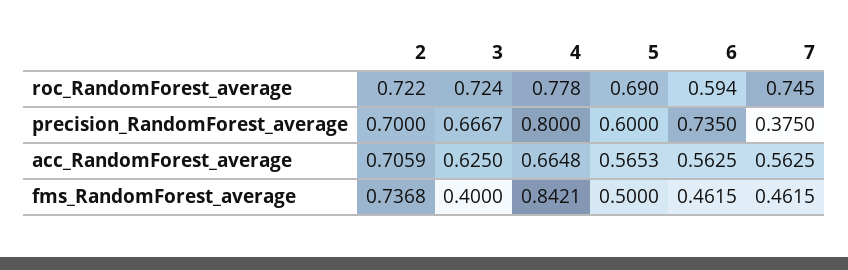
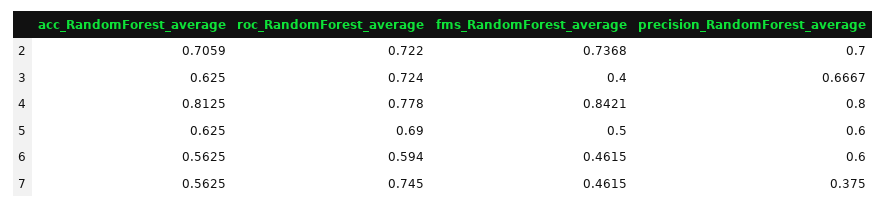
  {
    "2": {
      "roc_RandomForest_average": 0.722,
      "precision_RandomForest_average": 0.7,
      "acc_RandomForest_average": 0.7059,
      "fms_RandomForest_average": 0.7368
    },
    "3": {
      "roc_RandomForest_average": 0.724,
      "precision_RandomForest_average": 0.6667,
      "acc_RandomForest_average": 0.625,
      "fms_RandomForest_average": 0.4
    },
    "4": {
      "roc_RandomForest_average": 0.778,
      "precision_RandomForest_average": 0.8,
-     "acc_RandomForest_average": 0.6648,
+     "acc_RandomForest_average": 0.8125,
      "fms_RandomForest_average": 0.8421
    },
    "5": {
      "roc_RandomForest_average": 0.69,
      "precision_RandomForest_average": 0.6,
-     "acc_RandomForest_average": 0.5653,
+     "acc_RandomForest_average": 0.625,
      "fms_RandomForest_average": 0.5
    },
    "6": {
      "roc_RandomForest_average": 0.594,
-     "precision_RandomForest_average": 0.735,
+     "precision_RandomForest_average": 0.6,
      "acc_RandomForest_average": 0.5625,
      "fms_RandomForest_average": 0.4615
    },
    "7": {
      "roc_RandomForest_average": 0.745,
      "precision_RandomForest_average": 0.375,
      "acc_RandomForest_average": 0.5625,
      "fms_RandomForest_average": 0.4615
    }
  }

